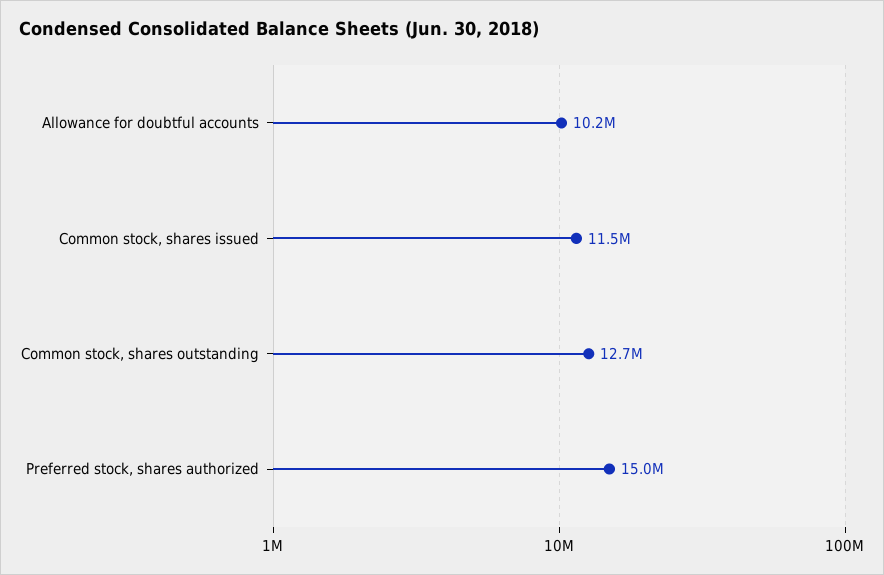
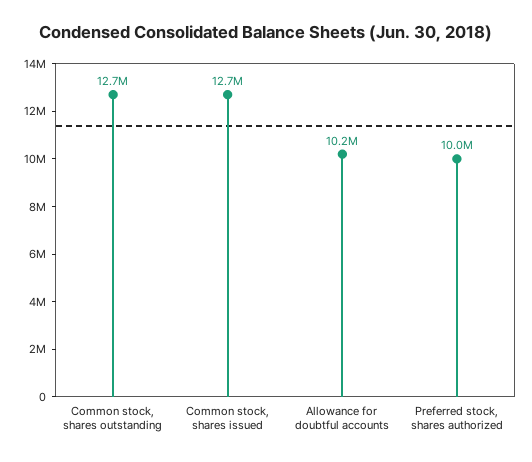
  {
    "Allowance for doubtful accounts": 10200000,
-   "Common stock, shares issued": 11500000,
+   "Common stock, shares issued": 12700000,
    "Common stock, shares outstanding": 12700000,
-   "Preferred stock, shares authorized": 15000000
+   "Preferred stock, shares authorized": 10000000
  }

